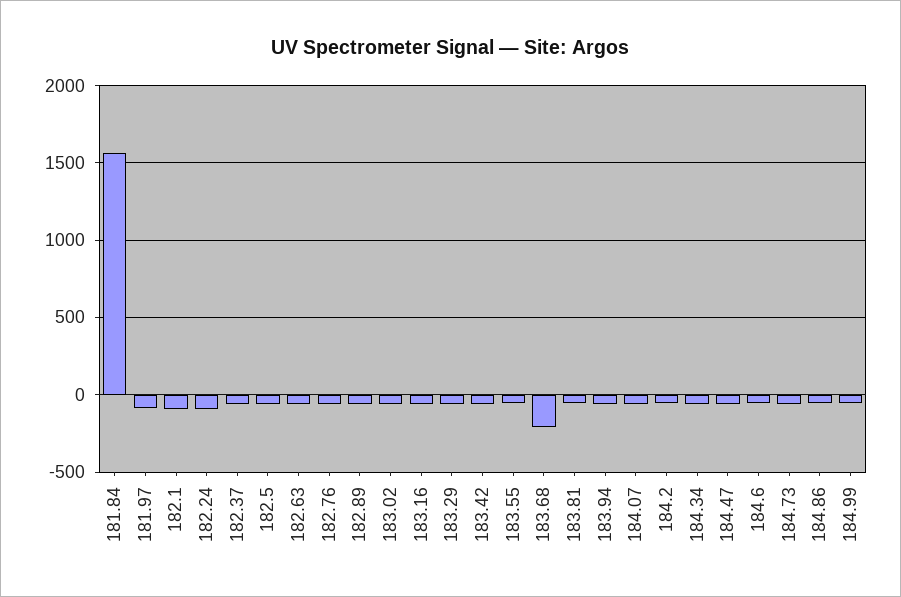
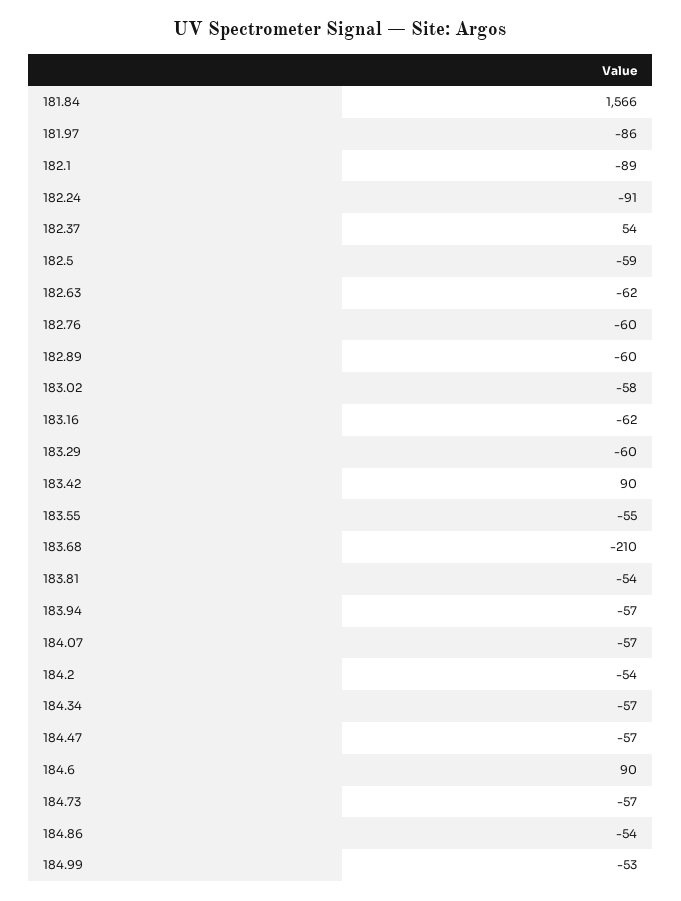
  {
    "181.84": 1566,
    "181.97": -86,
    "182.1": -89,
    "182.24": -91,
-   "182.37": -50,
+   "182.37": 54,
    "182.5": -59,
    "182.63": -62,
    "182.76": -60,
    "182.89": -60,
    "183.02": -58,
    "183.16": -62,
    "183.29": -60,
-   "183.42": -50,
+   "183.42": 90,
    "183.55": -55,
    "183.68": -210,
    "183.81": -54,
    "183.94": -57,
    "184.07": -57,
    "184.2": -54,
    "184.34": -57,
    "184.47": -57,
-   "184.6": -50,
+   "184.6": 90,
    "184.73": -57,
    "184.86": -54,
    "184.99": -53
  }

